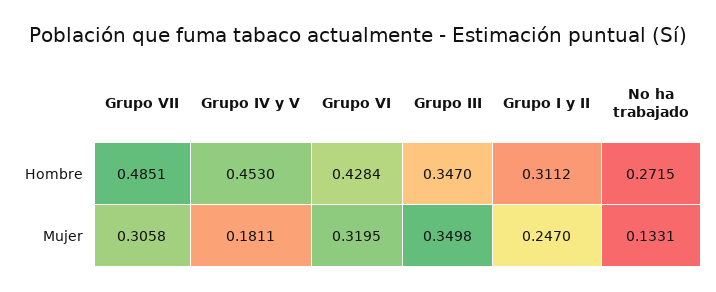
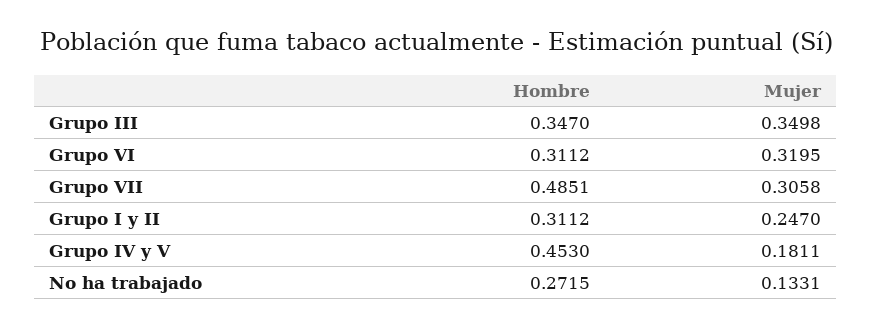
  {
    "Grupo VII": {
      "Hombre": 0.4851,
      "Mujer": 0.3058
    },
    "Grupo IV y V": {
      "Hombre": 0.453,
      "Mujer": 0.1811
    },
    "Grupo VI": {
-     "Hombre": 0.4284,
+     "Hombre": 0.3112,
      "Mujer": 0.3195
    },
    "Grupo III": {
      "Hombre": 0.347,
      "Mujer": 0.3498
    },
    "Grupo I y II": {
      "Hombre": 0.3112,
      "Mujer": 0.247
    },
    "No ha trabajado": {
      "Hombre": 0.2715,
      "Mujer": 0.1331
    }
  }

